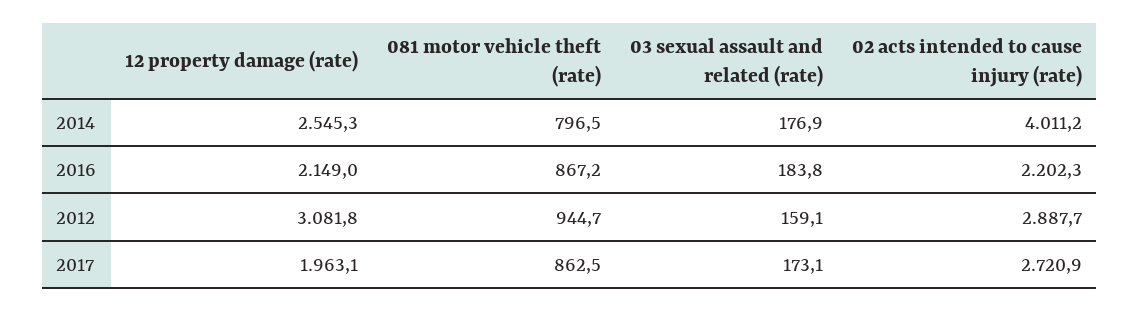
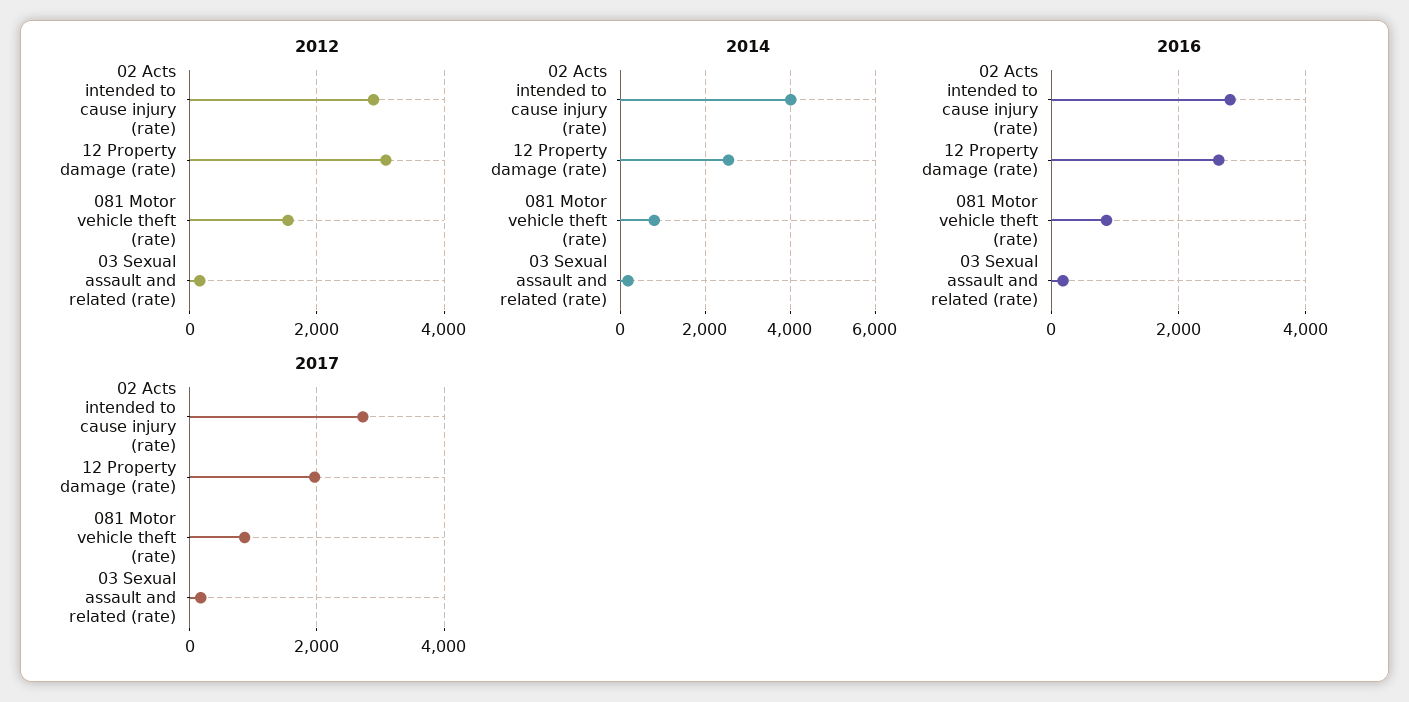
  {
    "2014": {
      "12 property damage (rate)": 2545.3,
      "081 motor vehicle theft (rate)": 796.5,
      "03 sexual assault and related (rate)": 176.9,
      "02 acts intended to cause injury (rate)": 4011.2
    },
    "2016": {
-     "12 property damage (rate)": 2149,
+     "12 property damage (rate)": 2600,
      "081 motor vehicle theft (rate)": 867.2,
      "03 sexual assault and related (rate)": 183.8,
-     "02 acts intended to cause injury (rate)": 2202.3
+     "02 acts intended to cause injury (rate)": 2800
    },
    "2012": {
      "12 property damage (rate)": 3081.8,
-     "081 motor vehicle theft (rate)": 944.7,
+     "081 motor vehicle theft (rate)": 1600,
      "03 sexual assault and related (rate)": 159.1,
      "02 acts intended to cause injury (rate)": 2887.7
    },
    "2017": {
      "12 property damage (rate)": 1963.1,
      "081 motor vehicle theft (rate)": 862.5,
      "03 sexual assault and related (rate)": 173.1,
      "02 acts intended to cause injury (rate)": 2720.9
    }
  }

